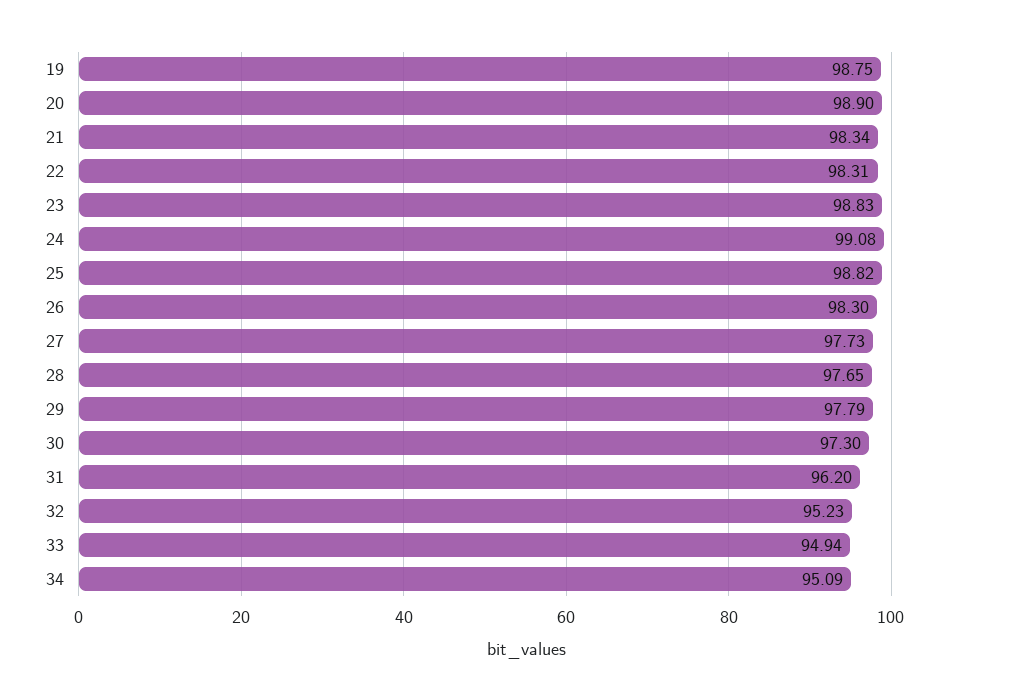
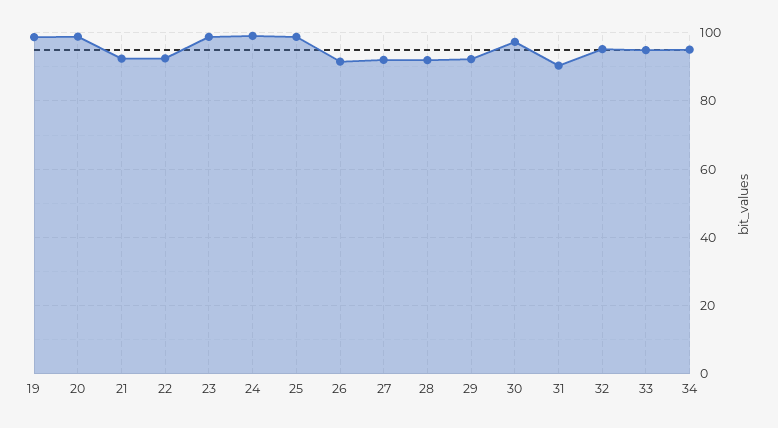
  {
    "19": 98.75,
    "20": 98.9,
-   "21": 98.34,
+   "21": 92,
-   "22": 98.31,
+   "22": 92,
    "23": 98.83,
    "24": 99.08,
    "25": 98.82,
-   "26": 98.3,
+   "26": 92,
-   "27": 97.73,
+   "27": 92,
-   "28": 97.65,
+   "28": 92,
-   "29": 97.79,
+   "29": 92,
    "30": 97.3,
-   "31": 96.2,
+   "31": 90,
    "32": 95.23,
    "33": 94.94,
    "34": 95.09
  }

